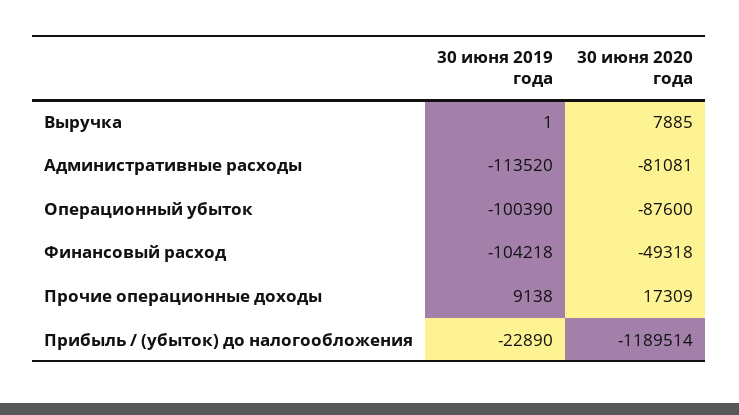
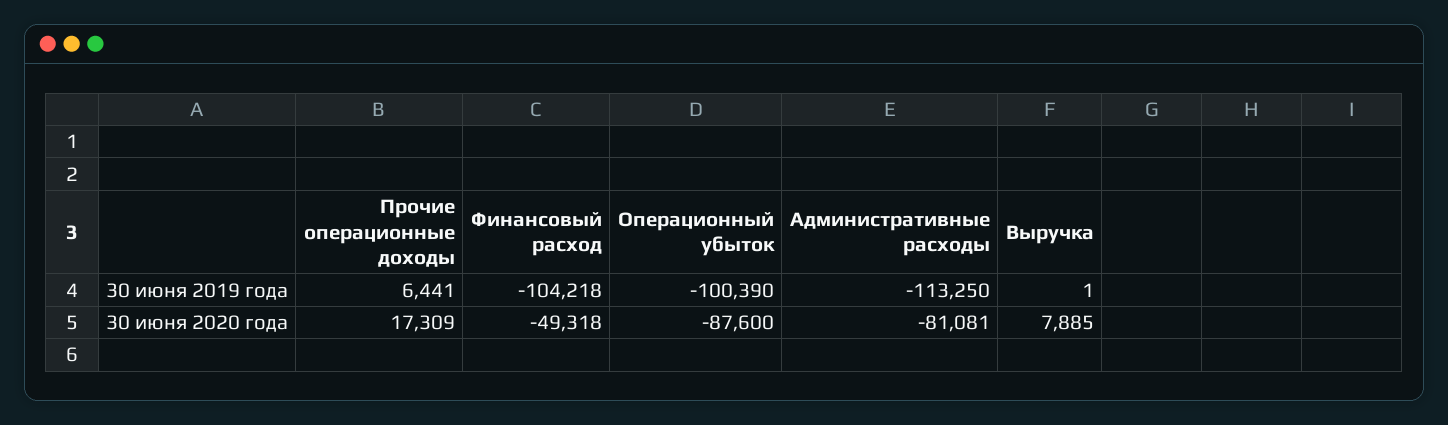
  {
    "30 июня 2019 года": {
      "Выручка": 1,
-     "Административные расходы": -113520,
+     "Административные расходы": -113250,
      "Операционный убыток": -100390,
      "Финансовый расход": -104218,
-     "Прочие операционные доходы": 9138,
+     "Прочие операционные доходы": 6441
-     "Прибыль / (убыток) до налогообложения": -22890
    },
    "30 июня 2020 года": {
      "Выручка": 7885,
      "Административные расходы": -81081,
      "Операционный убыток": -87600,
      "Финансовый расход": -49318,
-     "Прочие операционные доходы": 17309,
+     "Прочие операционные доходы": 17309
-     "Прибыль / (убыток) до налогообложения": -1189514
    }
  }

